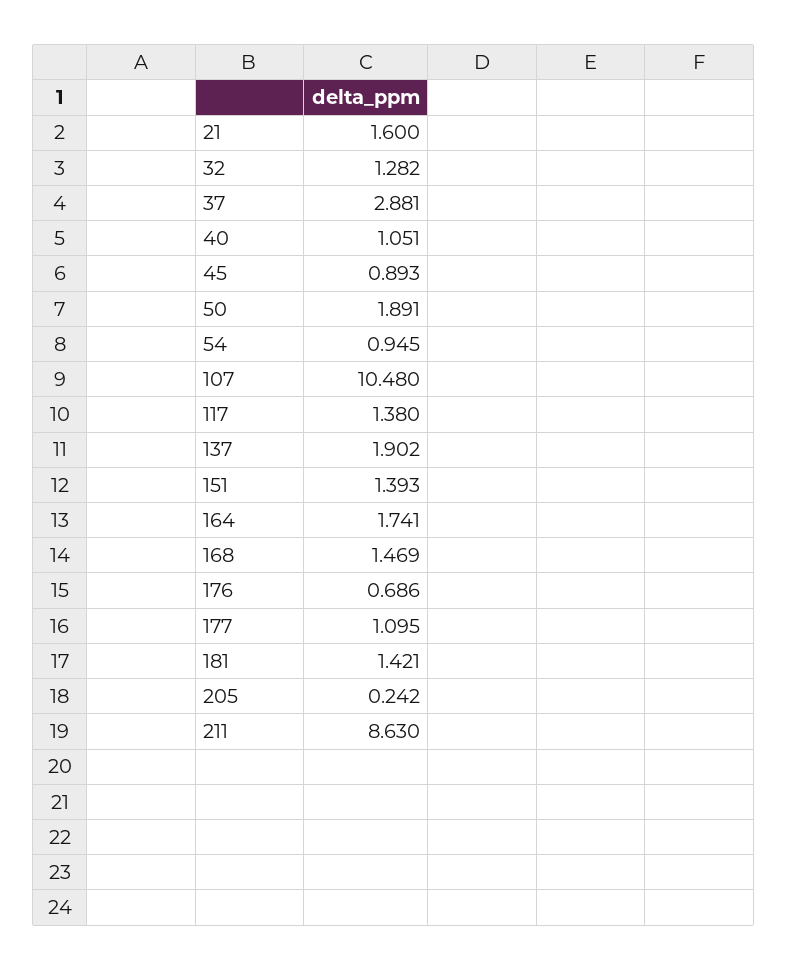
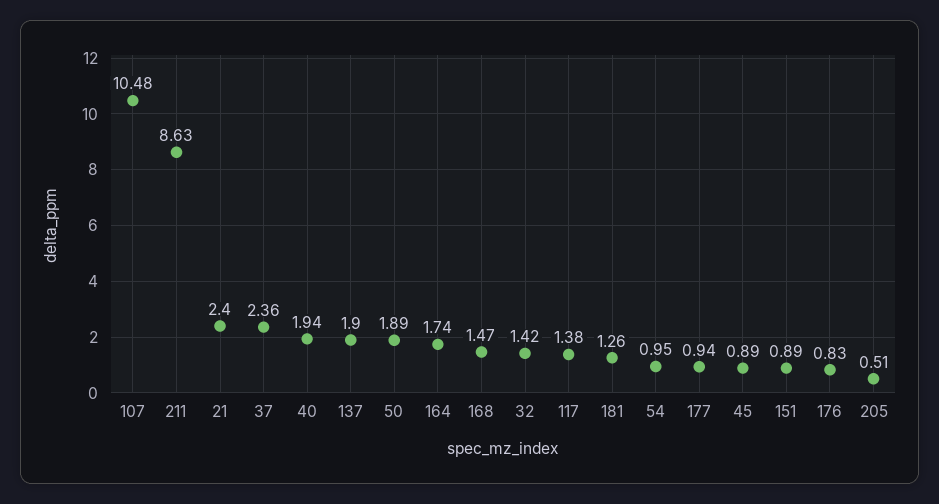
  {
-   "21": 1.6,
+   "21": 2.4,
-   "32": 1.282,
+   "32": 1.42,
-   "37": 2.881,
+   "37": 2.36,
-   "40": 1.051,
+   "40": 1.94,
    "45": 0.893,
    "50": 1.891,
    "54": 0.945,
    "107": 10.48,
    "117": 1.38,
    "137": 1.902,
-   "151": 1.393,
+   "151": 0.89,
    "164": 1.741,
    "168": 1.469,
-   "176": 0.686,
+   "176": 0.83,
-   "177": 1.095,
+   "177": 0.94,
-   "181": 1.421,
+   "181": 1.26,
-   "205": 0.242,
+   "205": 0.51,
    "211": 8.63
  }

